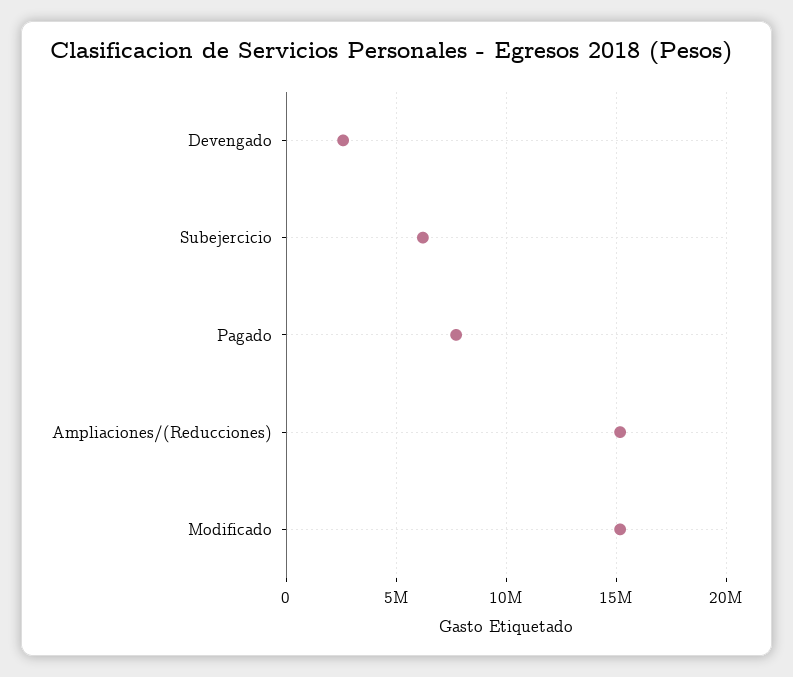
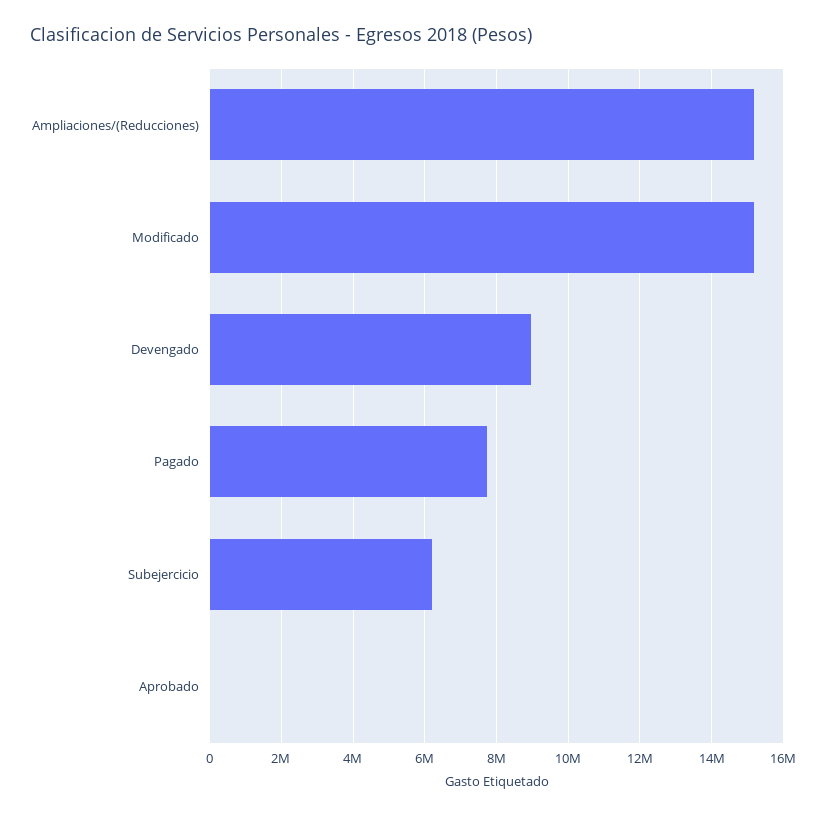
  {
-   "Devengado": 2500000,
+   "Devengado": 9000000,
    "Subejercicio": 6200000,
    "Pagado": 7800000,
    "Ampliaciones/(Reducciones)": 15200000,
-   "Modificado": 15200000
+   "Modificado": 15200000,
+   "Aprobado": 0
  }

